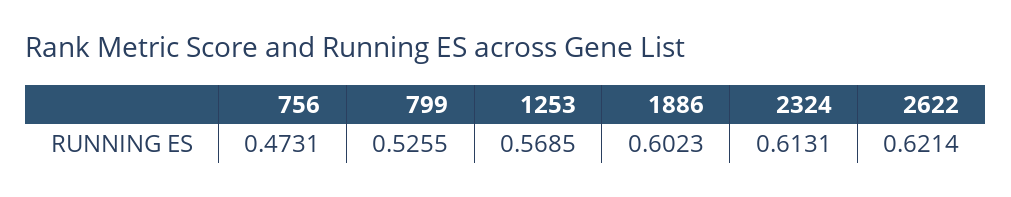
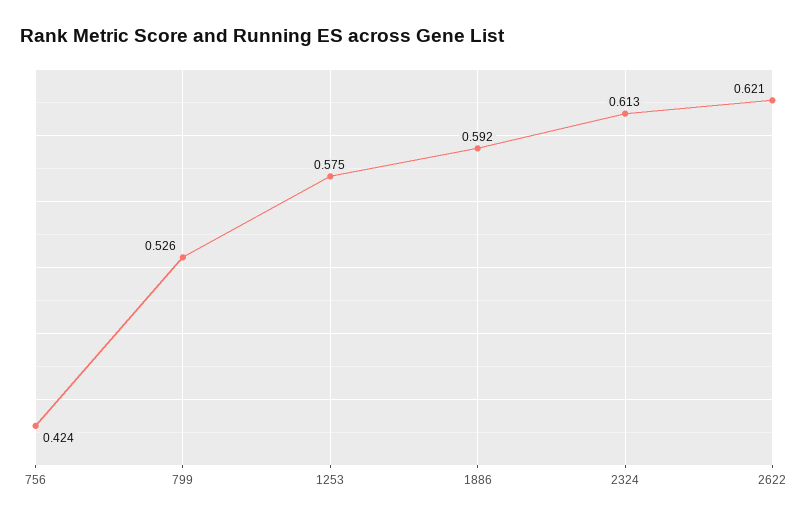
  {
-   "756": 0.4731,
+   "756": 0.424,
    "799": 0.5255,
-   "1253": 0.5685,
+   "1253": 0.575,
-   "1886": 0.6023,
+   "1886": 0.592,
    "2324": 0.6131,
    "2622": 0.6214
  }

